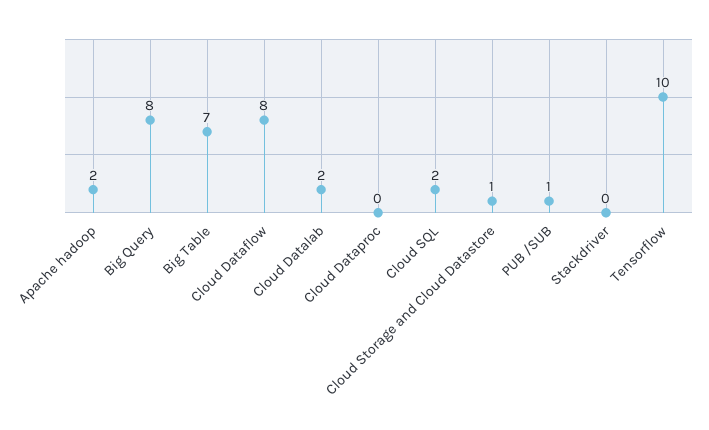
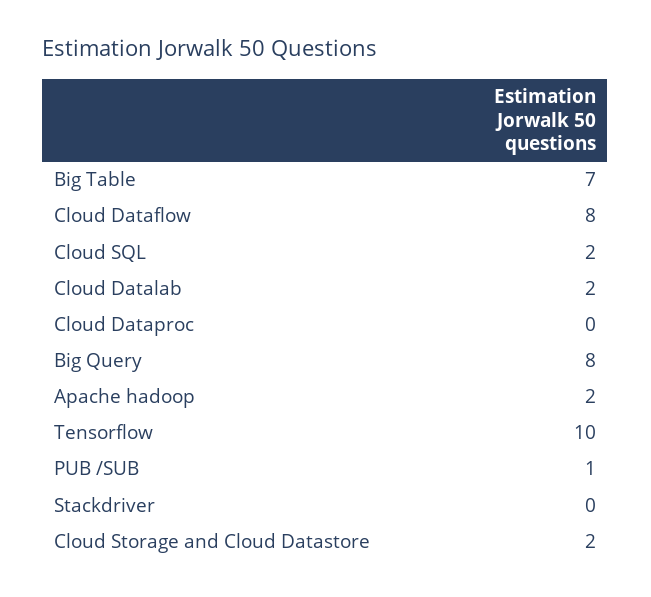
  {
    "Apache hadoop": 2,
    "Big Query": 8,
    "Big Table": 7,
    "Cloud Dataflow": 8,
    "Cloud Datalab": 2,
    "Cloud Dataproc": 0,
    "Cloud SQL": 2,
-   "Cloud Storage and Cloud Datastore": 1,
+   "Cloud Storage and Cloud Datastore": 2,
    "PUB /SUB": 1,
    "Stackdriver": 0,
    "Tensorflow": 10
  }

